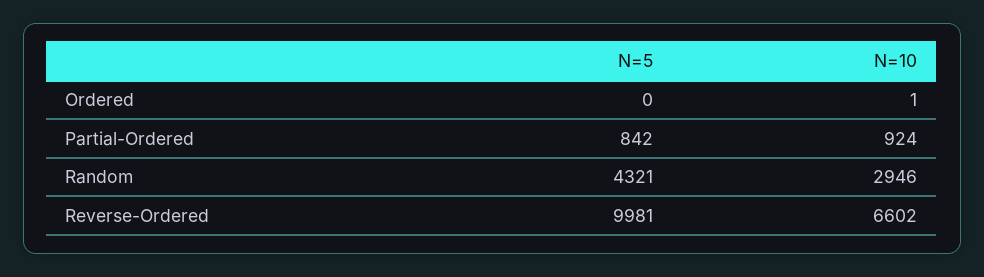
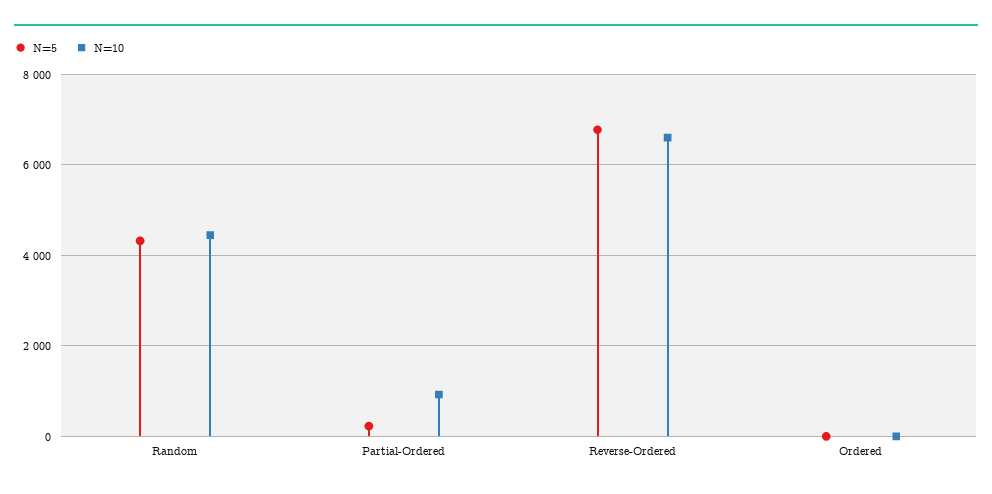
  {
    "N=5": {
      "Ordered": 0,
-     "Partial-Ordered": 842,
+     "Partial-Ordered": 200,
      "Random": 4321,
-     "Reverse-Ordered": 9981
+     "Reverse-Ordered": 6800
    },
    "N=10": {
      "Ordered": 1,
      "Partial-Ordered": 924,
-     "Random": 2946,
+     "Random": 4400,
      "Reverse-Ordered": 6602
    }
  }

